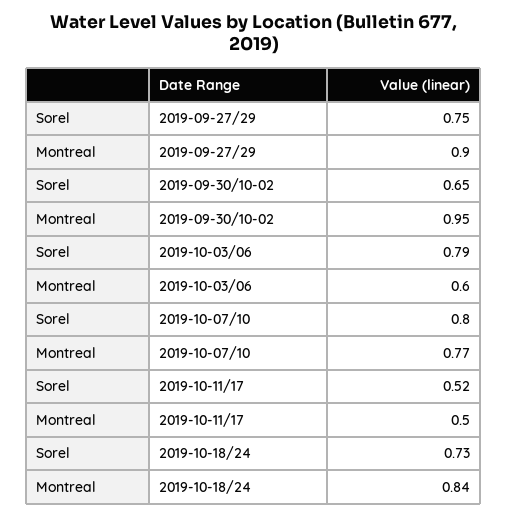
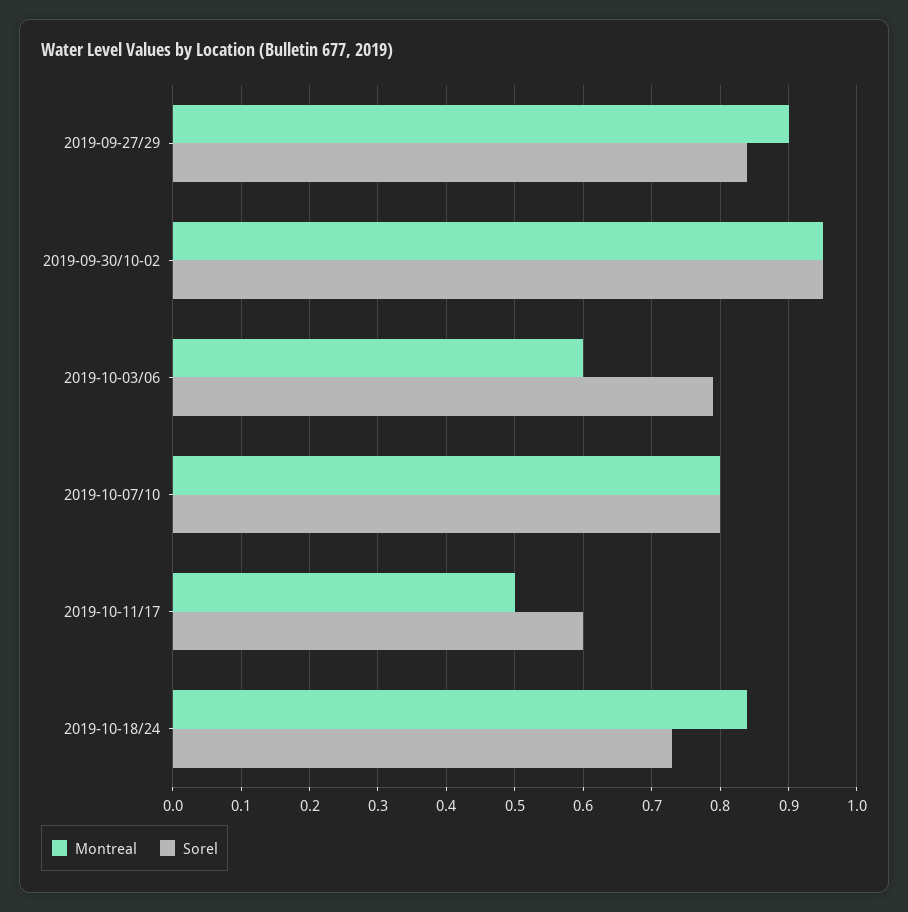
  {
    "Sorel": {
-     "2019-09-27/29": 0.75,
+     "2019-09-27/29": 0.84,
-     "2019-09-30/10-02": 0.65,
+     "2019-09-30/10-02": 0.95,
      "2019-10-03/06": 0.79,
      "2019-10-07/10": 0.8,
-     "2019-10-11/17": 0.52,
+     "2019-10-11/17": 0.6,
      "2019-10-18/24": 0.73
    },
    "Montreal": {
      "2019-09-27/29": 0.9,
      "2019-09-30/10-02": 0.95,
      "2019-10-03/06": 0.6,
-     "2019-10-07/10": 0.77,
+     "2019-10-07/10": 0.8,
      "2019-10-11/17": 0.5,
      "2019-10-18/24": 0.84
    }
  }

